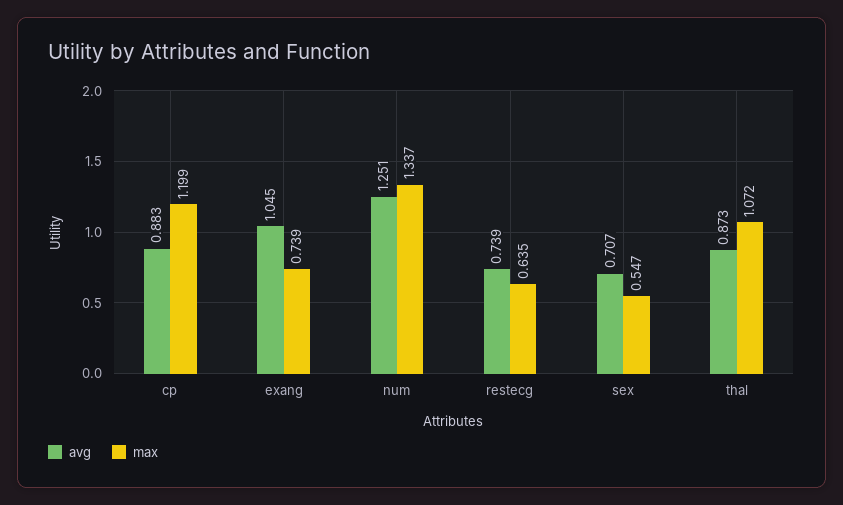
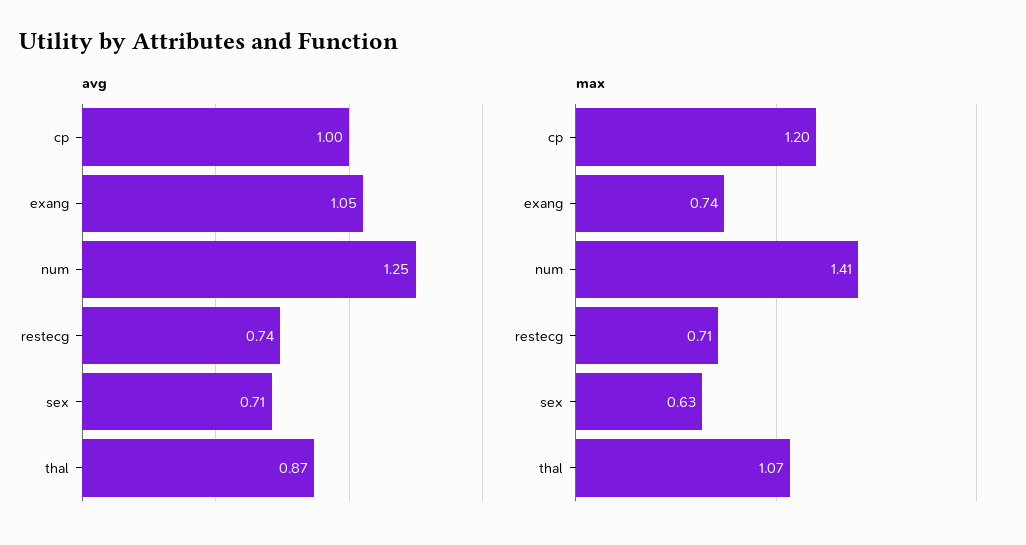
  {
    "avg": {
-     "cp": 0.883,
+     "cp": 1,
      "exang": 1.045,
      "num": 1.251,
      "restecg": 0.739,
      "sex": 0.707,
      "thal": 0.873
    },
    "max": {
      "cp": 1.199,
      "exang": 0.739,
-     "num": 1.337,
+     "num": 1.41,
-     "restecg": 0.635,
+     "restecg": 0.71,
-     "sex": 0.547,
+     "sex": 0.63,
      "thal": 1.072
    }
  }

